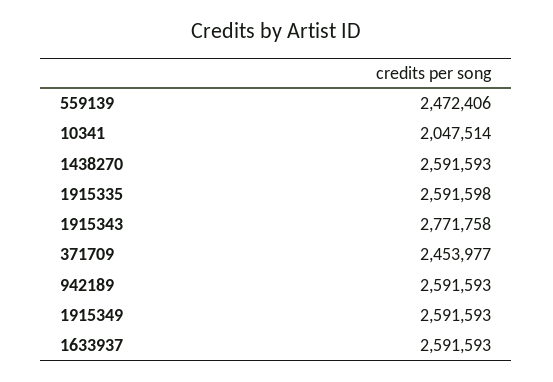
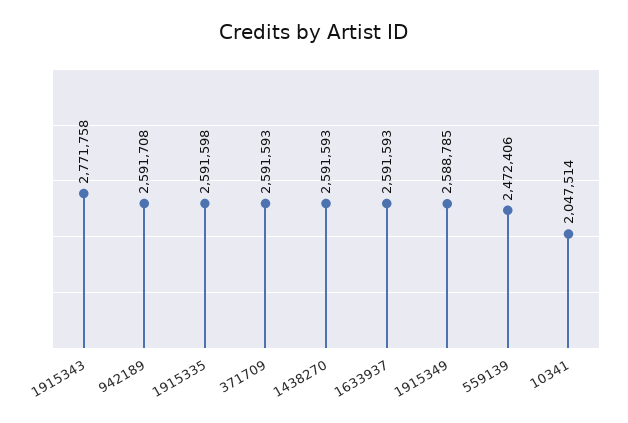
  {
    "559139": 2472406,
    "10341": 2047514,
    "1438270": 2591593,
    "1915335": 2591598,
    "1915343": 2771758,
-   "371709": 2453977,
+   "371709": 2591593,
-   "942189": 2591593,
+   "942189": 2591708,
-   "1915349": 2591593,
+   "1915349": 2588785,
    "1633937": 2591593
  }

